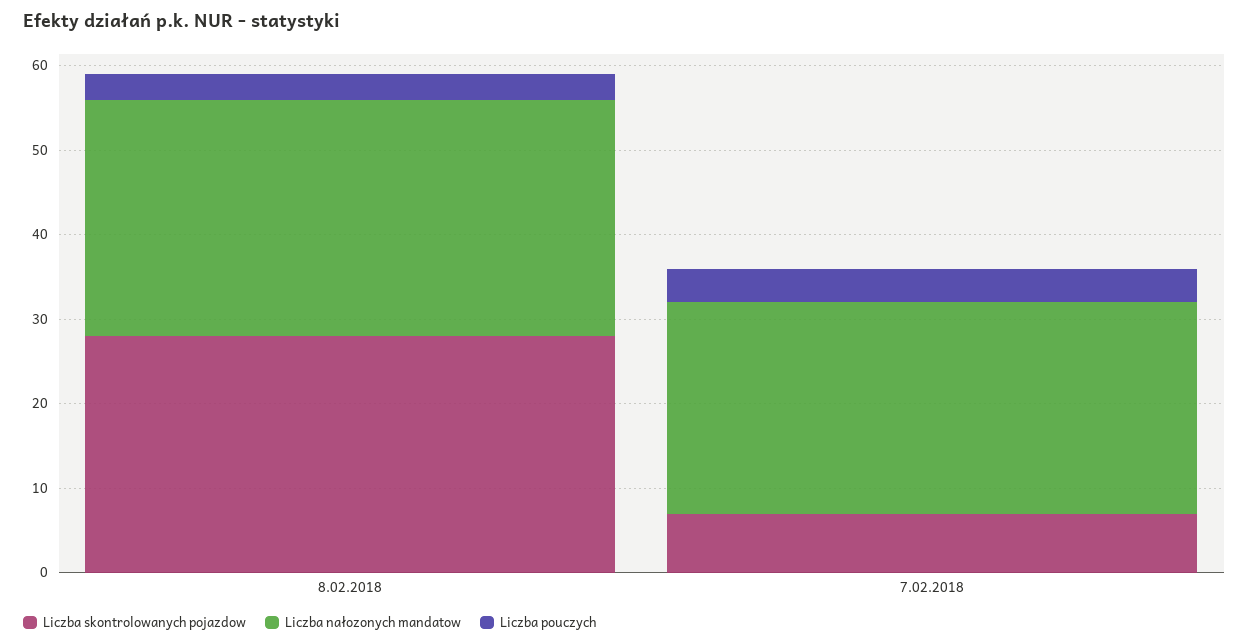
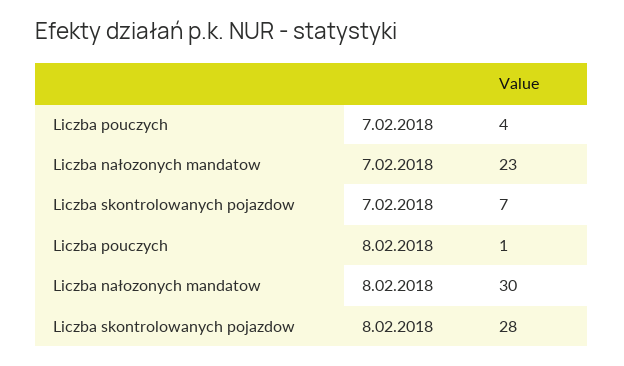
  {
    "Liczba skontrolowanych pojazdow": {
      "8.02.2018": 28,
      "7.02.2018": 7
    },
    "Liczba nałozonych mandatow": {
-     "8.02.2018": 28,
+     "8.02.2018": 30,
-     "7.02.2018": 25
+     "7.02.2018": 23
    },
    "Liczba pouczych": {
-     "8.02.2018": 3,
+     "8.02.2018": 1,
      "7.02.2018": 4
    }
  }

